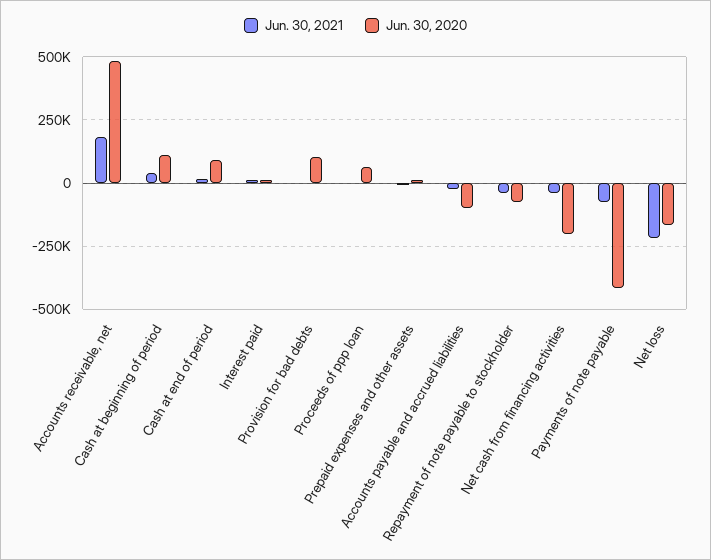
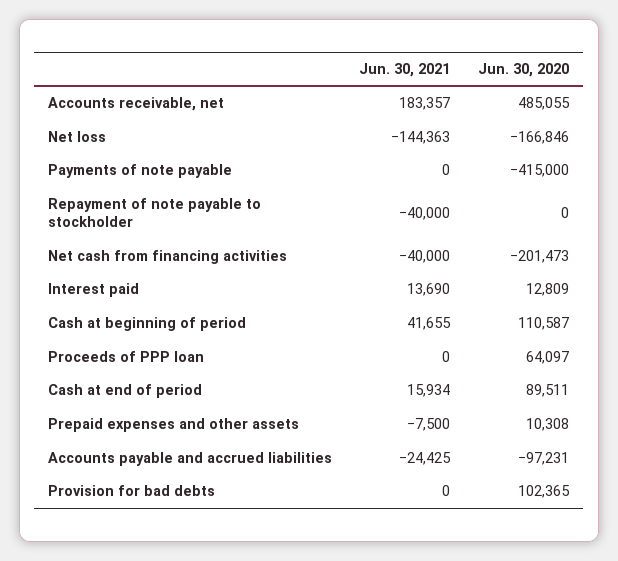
  {
    "Jun. 30, 2021": {
      "Accounts receivable, net": 183357,
      "Cash at beginning of period": 41655,
      "Cash at end of period": 15934,
      "Interest paid": 13690,
      "Provision for bad debts": 0,
      "Proceeds of ppp loan": 0,
      "Prepaid expenses and other assets": -7500,
      "Accounts payable and accrued liabilities": -24425,
      "Repayment of note payable to stockholder": -40000,
      "Net cash from financing activities": -40000,
-     "Payments of note payable": -75000,
+     "Payments of note payable": 0,
-     "Net loss": -225000
+     "Net loss": -144363
    },
    "Jun. 30, 2020": {
      "Accounts receivable, net": 485055,
      "Cash at beginning of period": 110587,
      "Cash at end of period": 89511,
      "Interest paid": 12809,
      "Provision for bad debts": 102365,
      "Proceeds of ppp loan": 64097,
      "Prepaid expenses and other assets": 10308,
      "Accounts payable and accrued liabilities": -97231,
-     "Repayment of note payable to stockholder": -75000,
+     "Repayment of note payable to stockholder": 0,
      "Net cash from financing activities": -201473,
      "Payments of note payable": -415000,
      "Net loss": -166846
    }
  }

